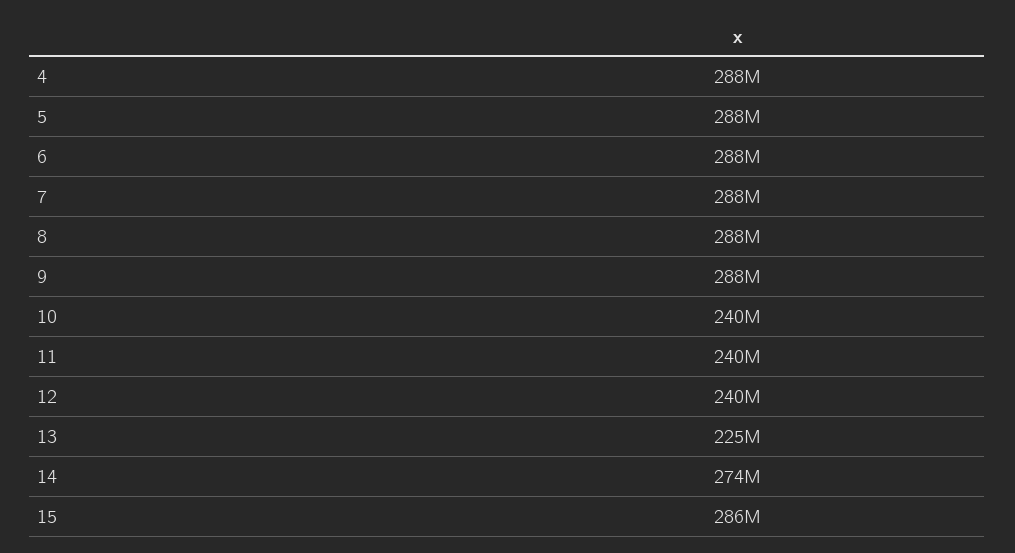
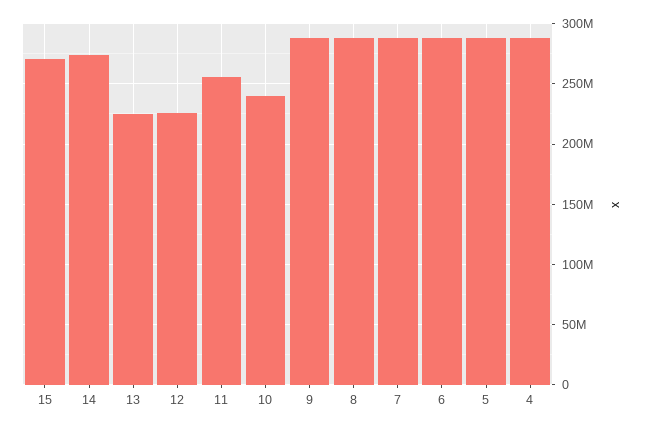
  {
    "4": 288000000,
    "5": 288000000,
    "6": 288000000,
    "7": 288000000,
    "8": 288000000,
    "9": 288000000,
    "10": 240000000,
-   "11": 240000000,
+   "11": 255000000,
-   "12": 240000000,
+   "12": 225000000,
    "13": 225000000,
    "14": 274000000,
-   "15": 286000000
+   "15": 270000000
  }

